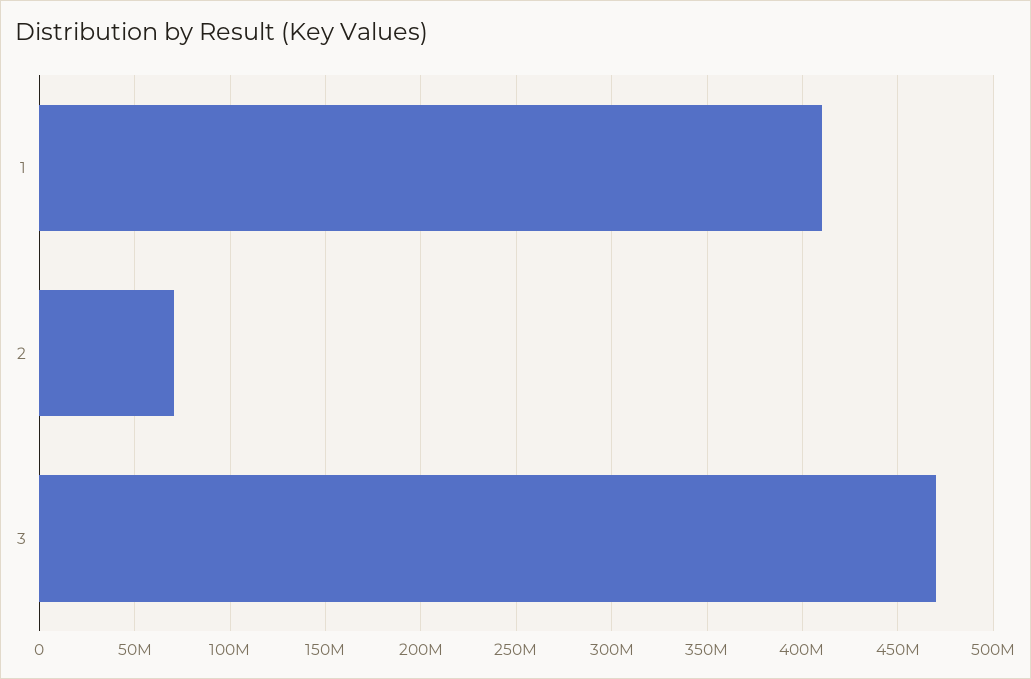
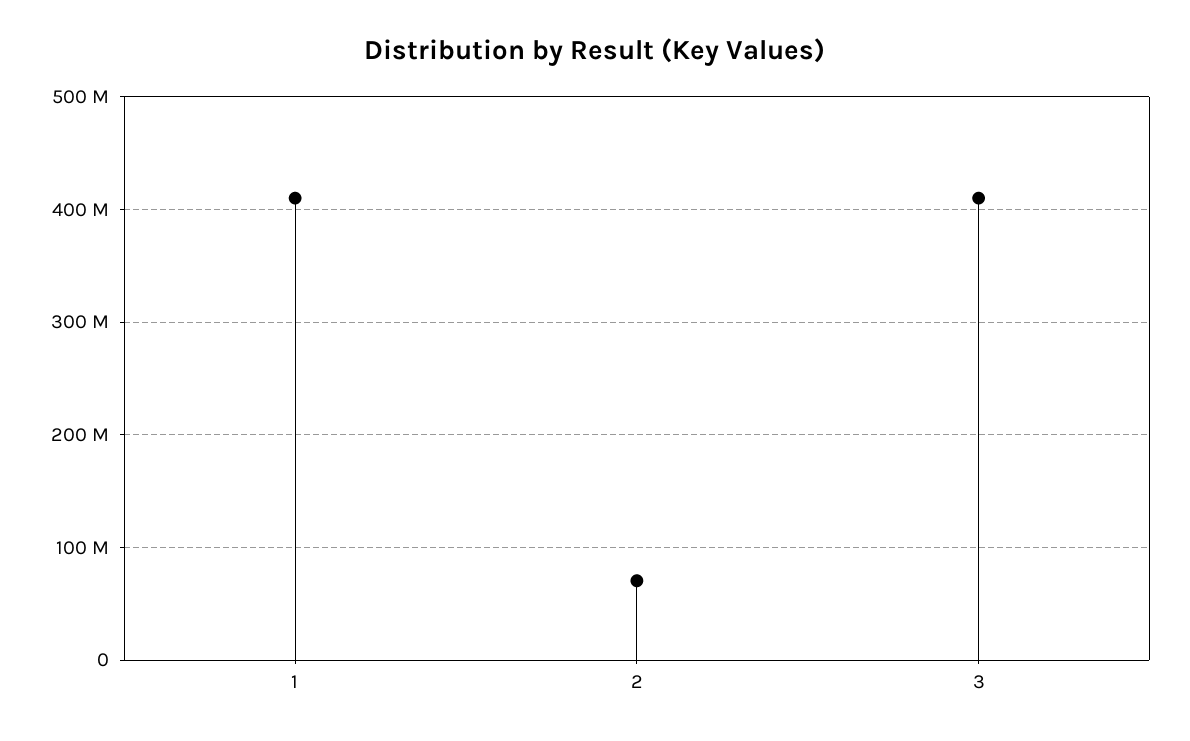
  {
    "1": 410000000,
    "2": 70000000,
-   "3": 470000000
+   "3": 410000000
  }

